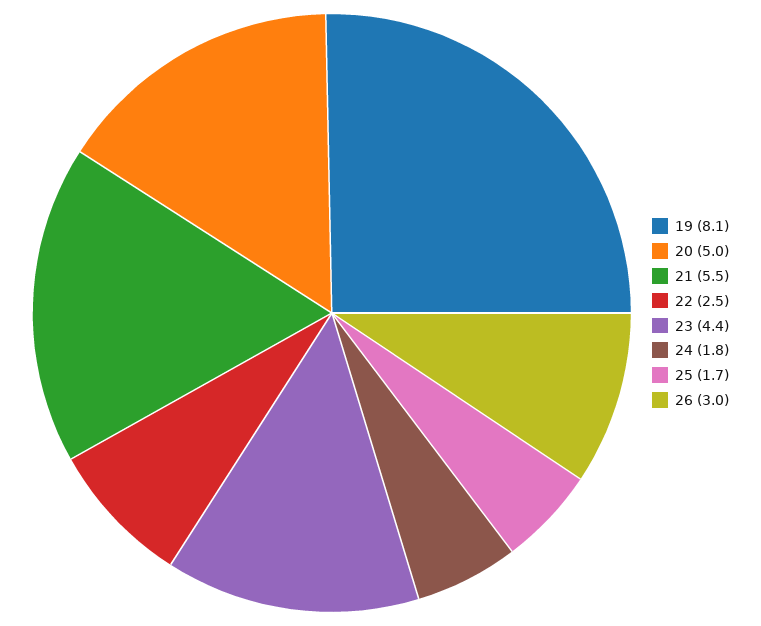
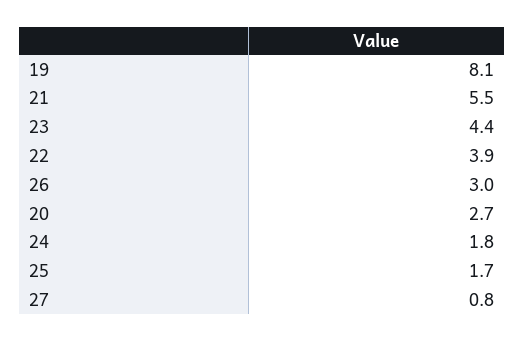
  {
    "19": 8.1,
-   "20": 5,
+   "20": 2.7,
    "21": 5.5,
-   "22": 2.5,
+   "22": 3.9,
    "23": 4.4,
    "24": 1.8,
    "25": 1.7,
-   "26": 3
+   "26": 3,
+   "27": 0.8
  }

